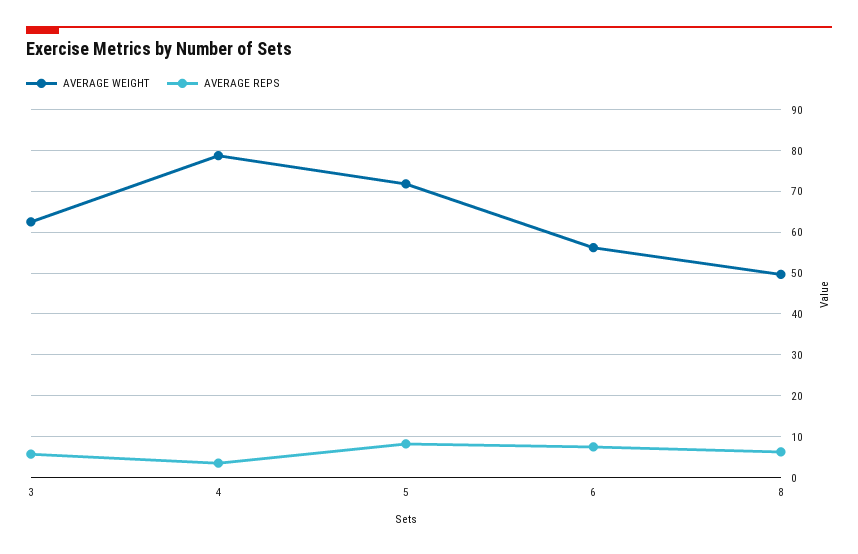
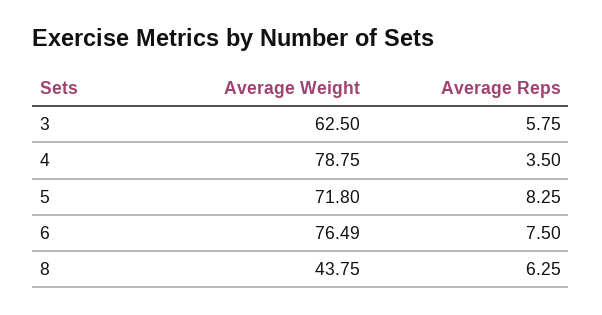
  {
    "AVERAGE WEIGHT": {
      "3": 62.5,
      "4": 78.75,
      "5": 71.8,
-     "6": 56,
+     "6": 76.49,
-     "8": 50
+     "8": 43.75
    },
    "AVERAGE REPS": {
      "3": 5.75,
      "4": 3.5,
      "5": 8.25,
      "6": 7.5,
      "8": 6.25
    }
  }

